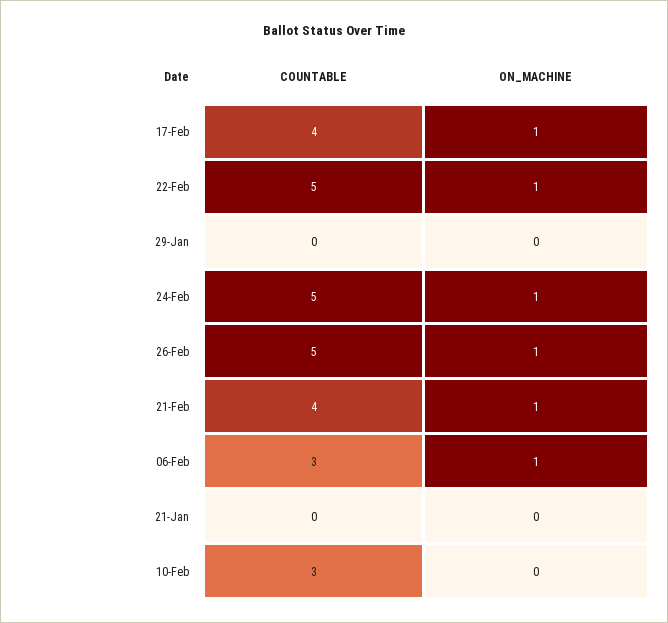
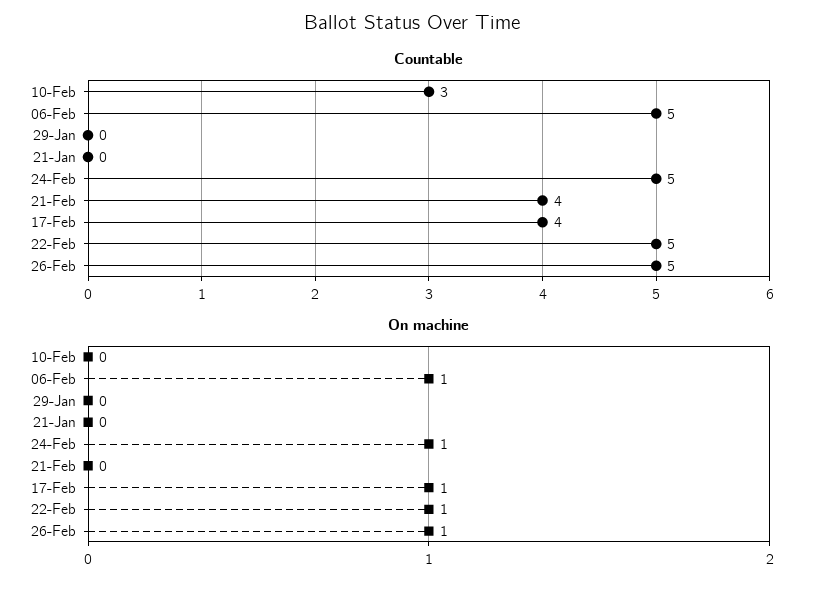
  {
    "COUNTABLE": {
      "17-Feb": 4,
      "22-Feb": 5,
      "29-Jan": 0,
      "24-Feb": 5,
      "26-Feb": 5,
      "21-Feb": 4,
-     "06-Feb": 3,
+     "06-Feb": 5,
      "21-Jan": 0,
      "10-Feb": 3
    },
    "ON_MACHINE": {
      "17-Feb": 1,
      "22-Feb": 1,
      "29-Jan": 0,
      "24-Feb": 1,
      "26-Feb": 1,
-     "21-Feb": 1,
+     "21-Feb": 0,
      "06-Feb": 1,
      "21-Jan": 0,
      "10-Feb": 0
    }
  }

